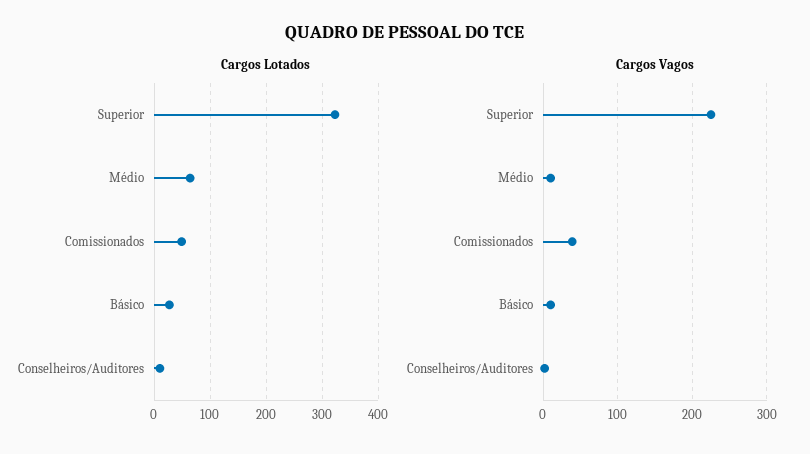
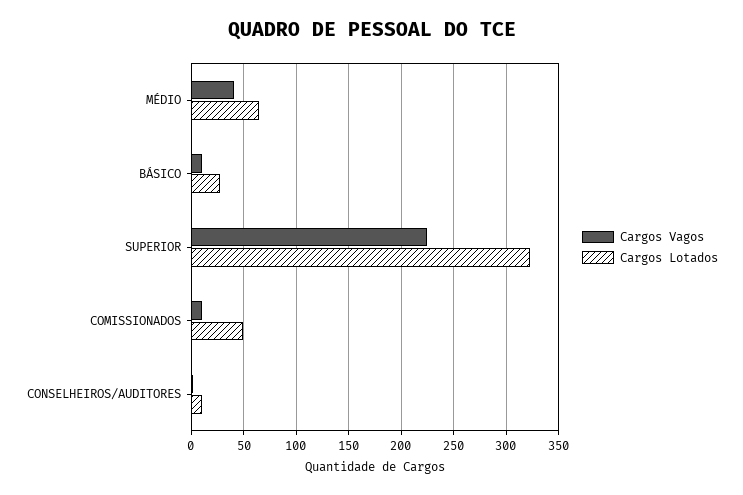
  {
    "Cargos Lotados": {
      "Superior": 320,
      "Médio": 60,
      "Comissionados": 50,
      "Básico": 30,
      "Conselheiros/Auditores": 10
    },
    "Cargos Vagos": {
      "Superior": 230,
-     "Médio": 10,
+     "Médio": 40,
-     "Comissionados": 40,
+     "Comissionados": 10,
      "Básico": 10,
      "Conselheiros/Auditores": 0
    }
  }

